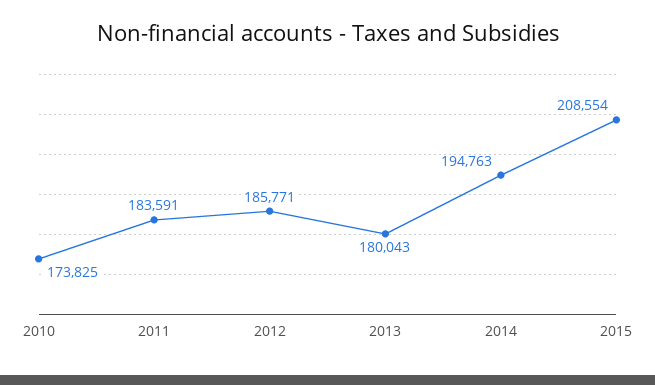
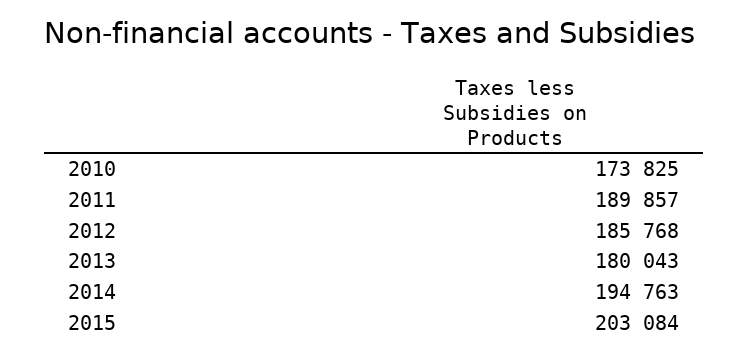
  {
    "2010": 173825,
-   "2011": 183591,
+   "2011": 189857,
-   "2012": 185771,
+   "2012": 185768,
    "2013": 180043,
    "2014": 194763,
-   "2015": 208554
+   "2015": 203084
  }

